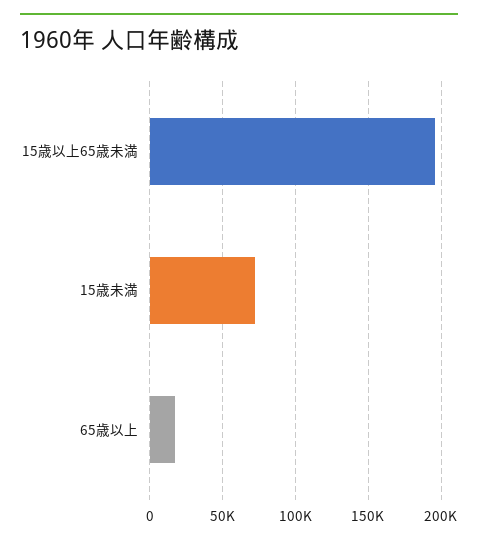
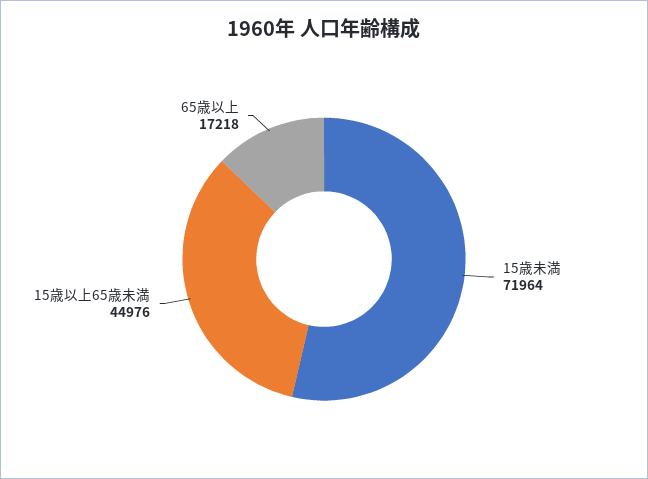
  {
-   "15歳以上65歳未満": 195000,
+   "15歳以上65歳未満": 44976,
    "15歳未満": 71964,
    "65歳以上": 17218
  }

